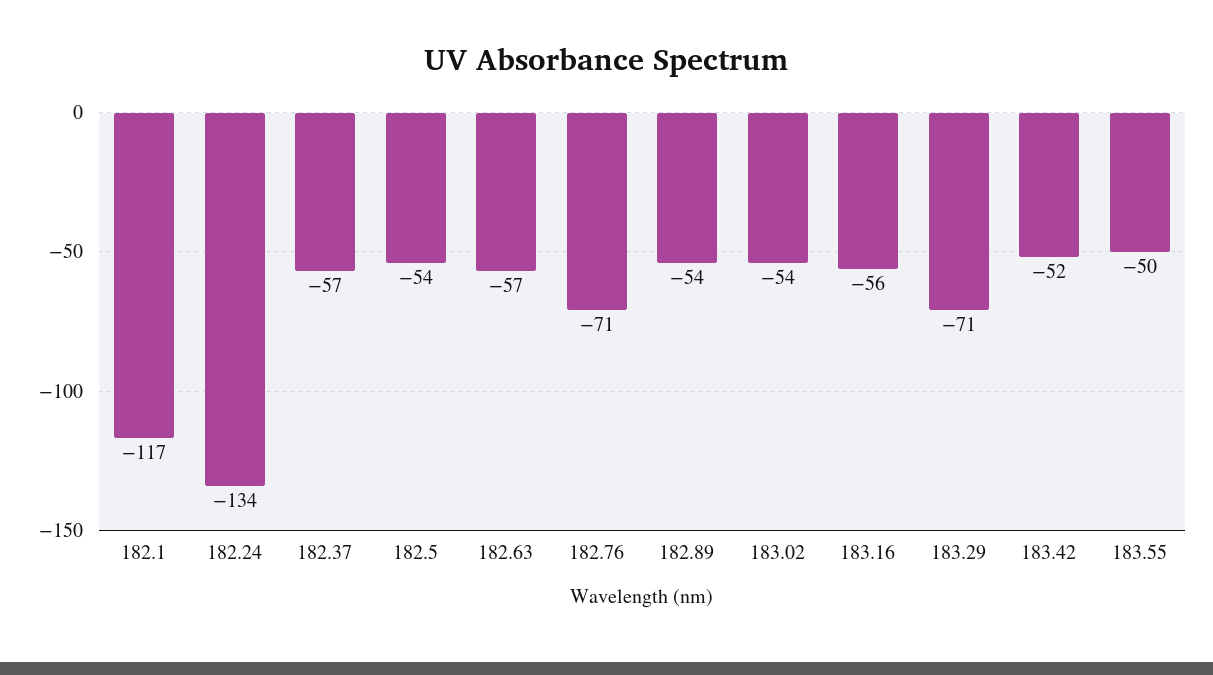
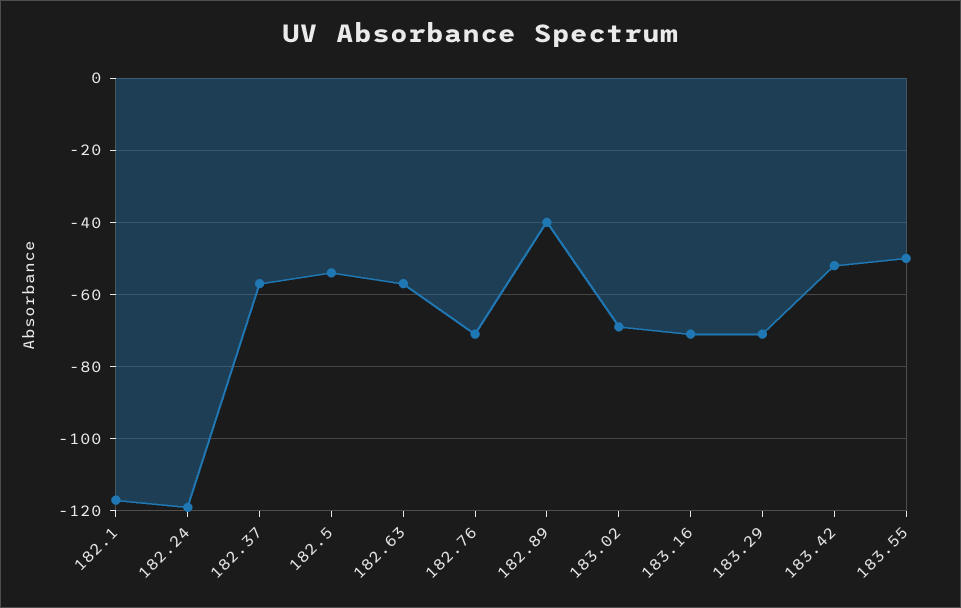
  {
    "182.1": -117,
-   "182.24": -134,
+   "182.24": -120,
    "182.37": -57,
    "182.5": -54,
    "182.63": -57,
    "182.76": -71,
-   "182.89": -54,
+   "182.89": -40,
-   "183.02": -54,
+   "183.02": -70,
-   "183.16": -56,
+   "183.16": -70,
    "183.29": -71,
    "183.42": -52,
    "183.55": -50
  }

